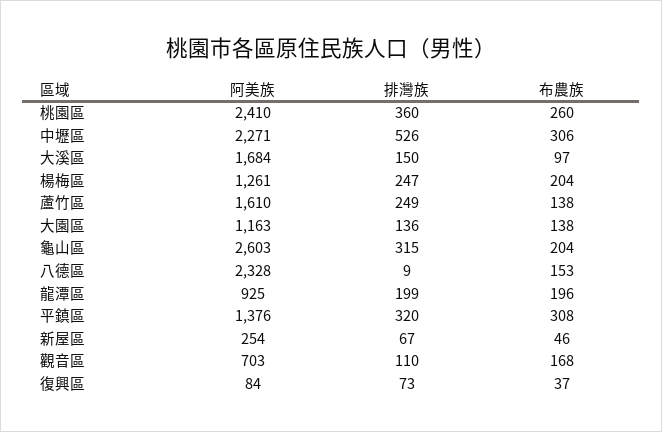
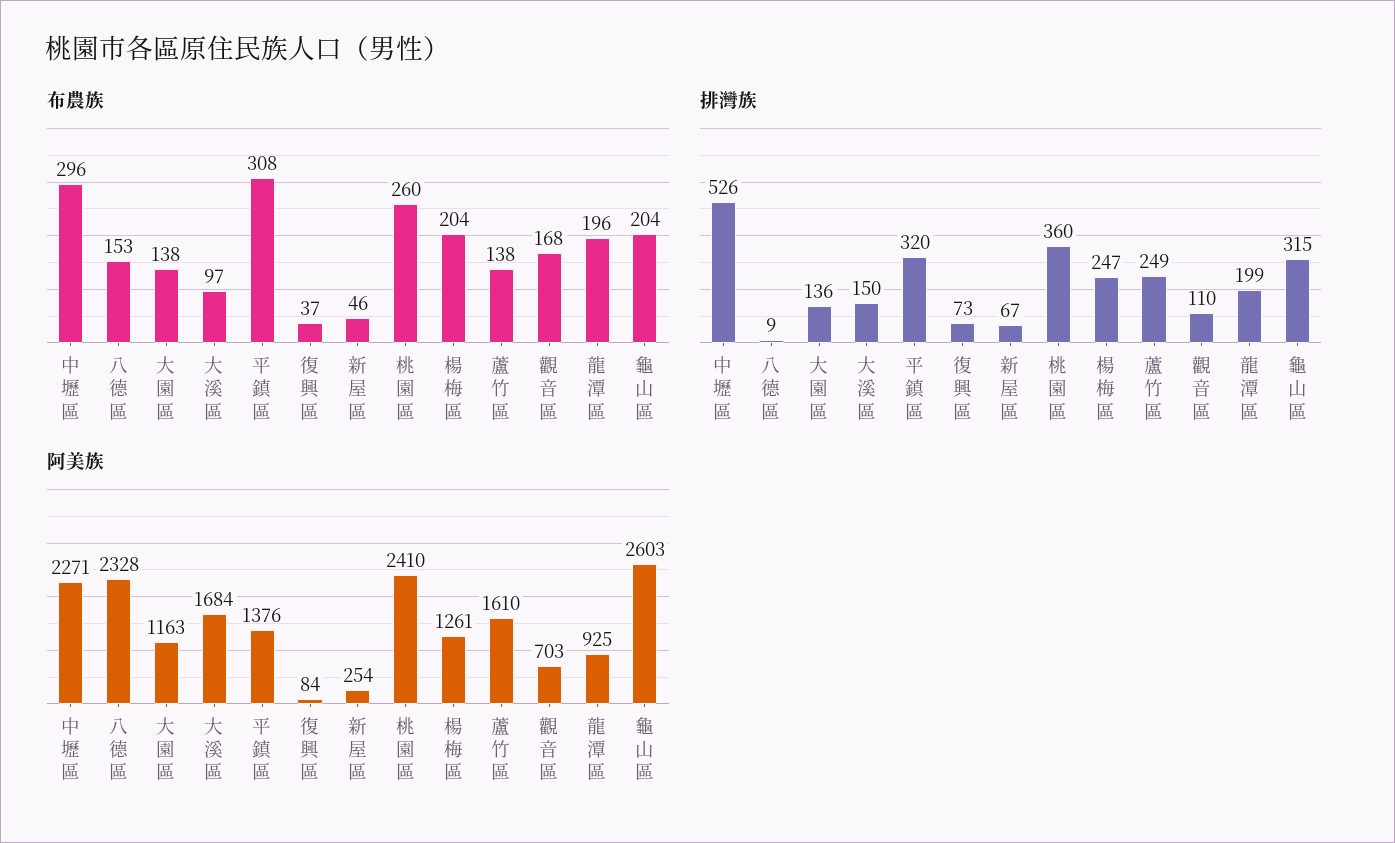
  {
    "阿美族": {
      "桃園區": 2410,
      "中壢區": 2271,
      "大溪區": 1684,
      "楊梅區": 1261,
      "蘆竹區": 1610,
      "大園區": 1163,
      "龜山區": 2603,
      "八德區": 2328,
      "龍潭區": 925,
      "平鎮區": 1376,
      "新屋區": 254,
      "觀音區": 703,
      "復興區": 84
    },
    "排灣族": {
      "桃園區": 360,
      "中壢區": 526,
      "大溪區": 150,
      "楊梅區": 247,
      "蘆竹區": 249,
      "大園區": 136,
      "龜山區": 315,
      "八德區": 9,
      "龍潭區": 199,
      "平鎮區": 320,
      "新屋區": 67,
      "觀音區": 110,
      "復興區": 73
    },
    "布農族": {
      "桃園區": 260,
-     "中壢區": 306,
+     "中壢區": 296,
      "大溪區": 97,
      "楊梅區": 204,
      "蘆竹區": 138,
      "大園區": 138,
      "龜山區": 204,
      "八德區": 153,
      "龍潭區": 196,
      "平鎮區": 308,
      "新屋區": 46,
      "觀音區": 168,
      "復興區": 37
    }
  }

